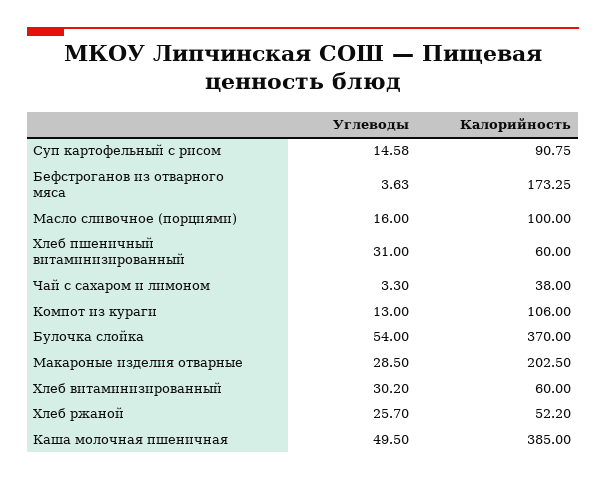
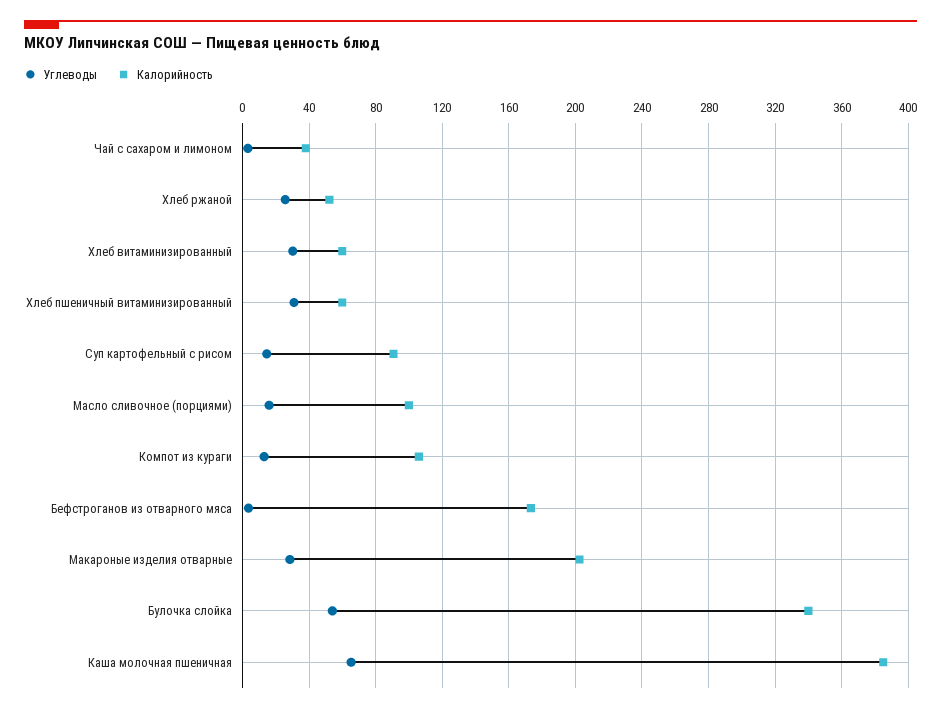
  {
    "Углеводы": {
      "Суп картофельный с рисом": 14.58,
      "Бефстроганов из отварного мяса": 3.63,
      "Масло сливочное (порциями)": 16,
      "Хлеб пшеничный витаминизированный": 31,
      "Чай с сахаром и лимоном": 3.3,
      "Компот из кураги": 13,
      "Булочка слойка": 54,
      "Макароные изделия отварные": 28.5,
      "Хлеб витаминизированный": 30.2,
      "Хлеб ржаной": 25.7,
-     "Каша молочная пшеничная": 49.5
+     "Каша молочная пшеничная": 65
    },
    "Калорийность": {
      "Суп картофельный с рисом": 90.75,
      "Бефстроганов из отварного мяса": 173.25,
      "Масло сливочное (порциями)": 100,
      "Хлеб пшеничный витаминизированный": 60,
      "Чай с сахаром и лимоном": 38,
      "Компот из кураги": 106,
-     "Булочка слойка": 370,
+     "Булочка слойка": 340,
      "Макароные изделия отварные": 202.5,
      "Хлеб витаминизированный": 60,
      "Хлеб ржаной": 52.2,
      "Каша молочная пшеничная": 385
    }
  }

